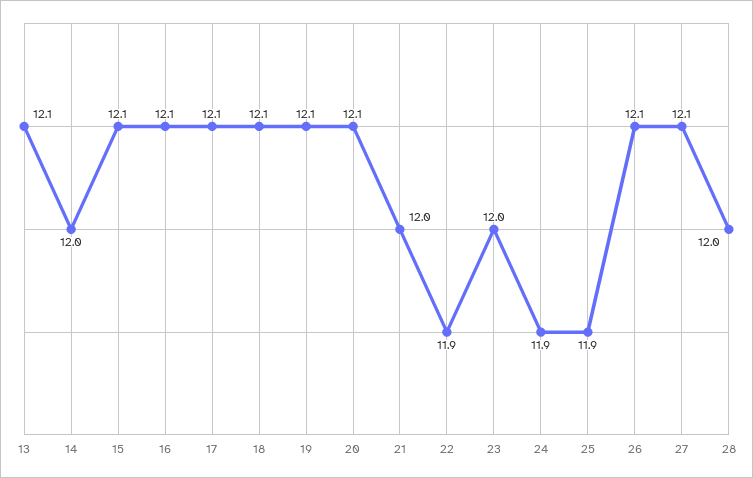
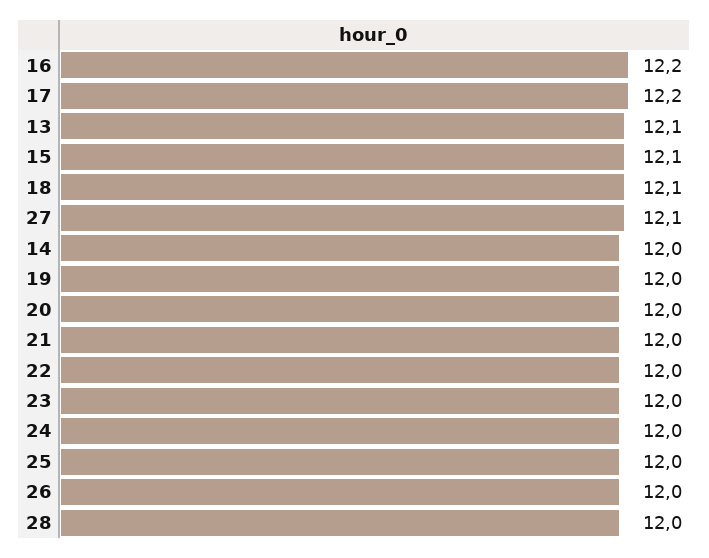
  {
    "13": 12.1,
    "14": 12,
    "15": 12.1,
-   "16": 12.1,
+   "16": 12.2,
-   "17": 12.1,
+   "17": 12.2,
    "18": 12.1,
-   "19": 12.1,
+   "19": 12,
-   "20": 12.1,
+   "20": 12,
    "21": 12,
-   "22": 11.9,
+   "22": 12,
    "23": 12,
-   "24": 11.9,
+   "24": 12,
-   "25": 11.9,
+   "25": 12,
-   "26": 12.1,
+   "26": 12,
    "27": 12.1,
    "28": 12
  }

